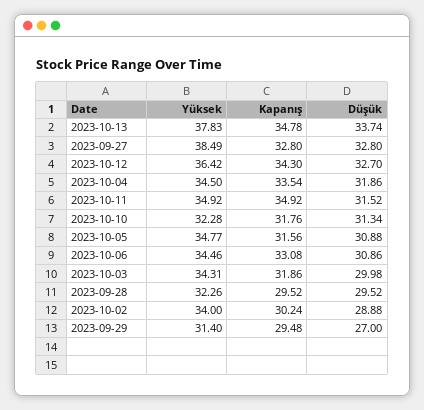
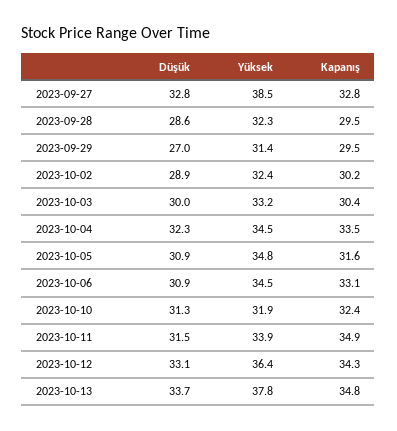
  {
    "Yüksek": {
      "2023-10-13": 37.83,
      "2023-09-27": 38.49,
      "2023-10-12": 36.42,
      "2023-10-04": 34.5,
-     "2023-10-11": 34.92,
+     "2023-10-11": 33.9,
-     "2023-10-10": 32.28,
+     "2023-10-10": 31.9,
      "2023-10-05": 34.77,
      "2023-10-06": 34.46,
-     "2023-10-03": 34.31,
+     "2023-10-03": 33.2,
      "2023-09-28": 32.26,
-     "2023-10-02": 34,
+     "2023-10-02": 32.4,
      "2023-09-29": 31.4
    },
    "Kapanış": {
      "2023-10-13": 34.78,
      "2023-09-27": 32.8,
      "2023-10-12": 34.3,
      "2023-10-04": 33.54,
      "2023-10-11": 34.92,
-     "2023-10-10": 31.76,
+     "2023-10-10": 32.4,
      "2023-10-05": 31.56,
      "2023-10-06": 33.08,
-     "2023-10-03": 31.86,
+     "2023-10-03": 30.4,
      "2023-09-28": 29.52,
      "2023-10-02": 30.24,
      "2023-09-29": 29.48
    },
    "Düşük": {
      "2023-10-13": 33.74,
      "2023-09-27": 32.8,
-     "2023-10-12": 32.7,
+     "2023-10-12": 33.1,
-     "2023-10-04": 31.86,
+     "2023-10-04": 32.3,
      "2023-10-11": 31.52,
      "2023-10-10": 31.34,
      "2023-10-05": 30.88,
      "2023-10-06": 30.86,
      "2023-10-03": 29.98,
-     "2023-09-28": 29.52,
+     "2023-09-28": 28.6,
      "2023-10-02": 28.88,
      "2023-09-29": 27
    }
  }

